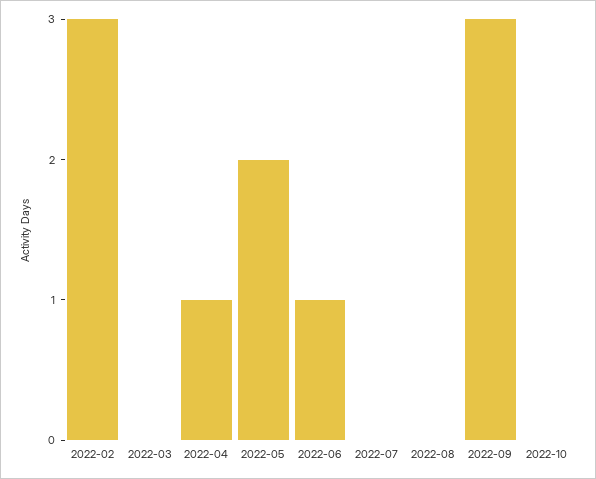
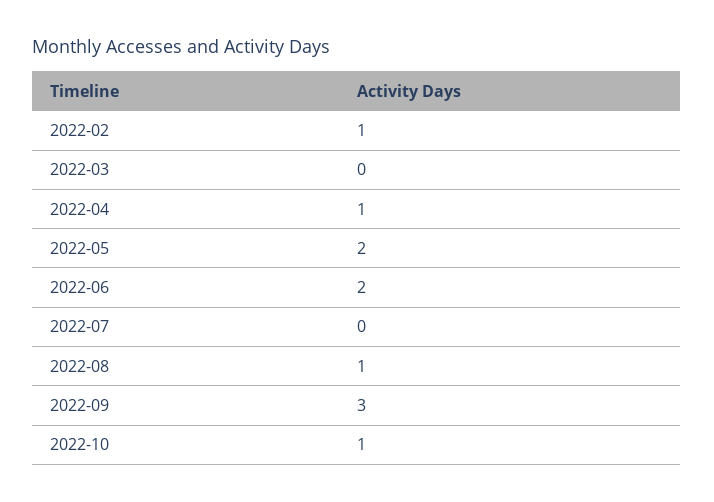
  {
-   "2022-02": 3,
+   "2022-02": 1,
    "2022-03": 0,
    "2022-04": 1,
    "2022-05": 2,
-   "2022-06": 1,
+   "2022-06": 2,
    "2022-07": 0,
-   "2022-08": 0,
+   "2022-08": 1,
    "2022-09": 3,
-   "2022-10": 0
+   "2022-10": 1
  }

